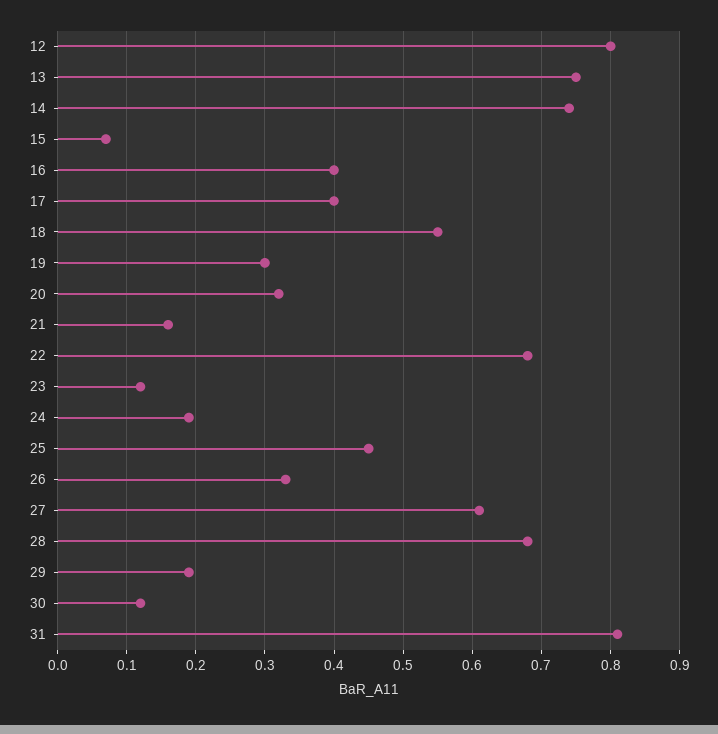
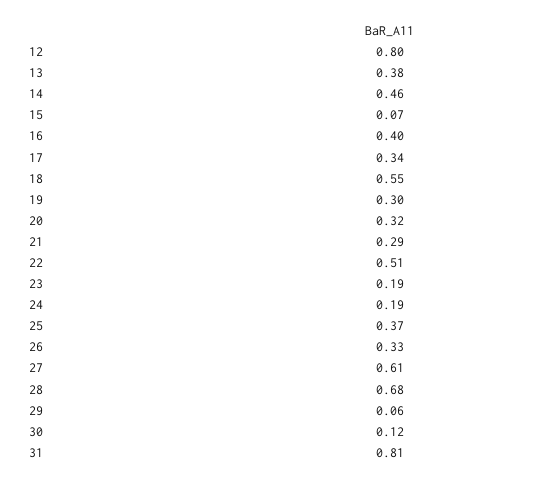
  {
    "12": 0.8,
-   "13": 0.75,
+   "13": 0.38,
-   "14": 0.74,
+   "14": 0.46,
    "15": 0.07,
    "16": 0.4,
-   "17": 0.4,
+   "17": 0.34,
    "18": 0.55,
    "19": 0.3,
    "20": 0.32,
-   "21": 0.16,
+   "21": 0.29,
-   "22": 0.68,
+   "22": 0.51,
-   "23": 0.12,
+   "23": 0.19,
    "24": 0.19,
-   "25": 0.45,
+   "25": 0.37,
    "26": 0.33,
    "27": 0.61,
    "28": 0.68,
-   "29": 0.19,
+   "29": 0.06,
    "30": 0.12,
    "31": 0.81
  }

